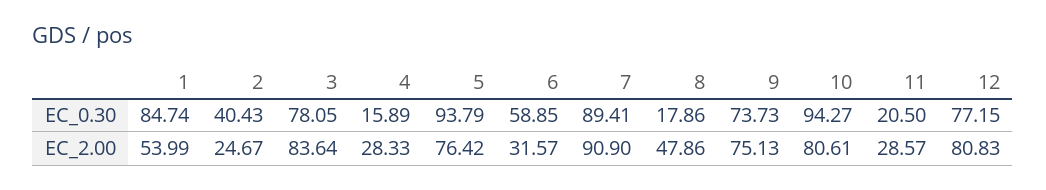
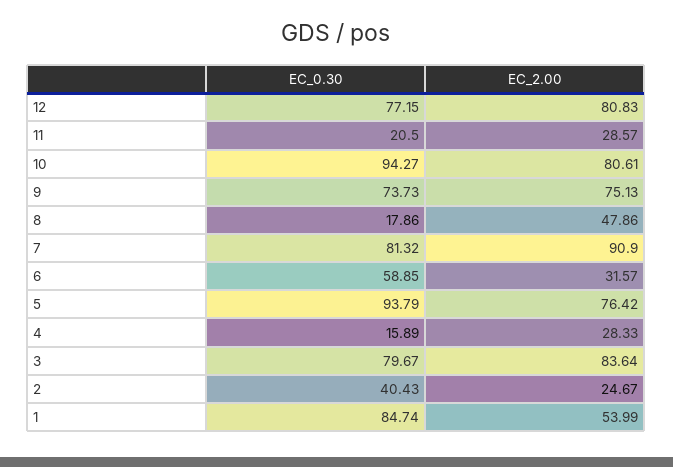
  {
    "1": {
      "EC_0.30": 84.74,
      "EC_2.00": 53.99
    },
    "2": {
      "EC_0.30": 40.43,
      "EC_2.00": 24.67
    },
    "3": {
-     "EC_0.30": 78.05,
+     "EC_0.30": 79.67,
      "EC_2.00": 83.64
    },
    "4": {
      "EC_0.30": 15.89,
      "EC_2.00": 28.33
    },
    "5": {
      "EC_0.30": 93.79,
      "EC_2.00": 76.42
    },
    "6": {
      "EC_0.30": 58.85,
      "EC_2.00": 31.57
    },
    "7": {
-     "EC_0.30": 89.41,
+     "EC_0.30": 81.32,
      "EC_2.00": 90.9
    },
    "8": {
      "EC_0.30": 17.86,
      "EC_2.00": 47.86
    },
    "9": {
      "EC_0.30": 73.73,
      "EC_2.00": 75.13
    },
    "10": {
      "EC_0.30": 94.27,
      "EC_2.00": 80.61
    },
    "11": {
      "EC_0.30": 20.5,
      "EC_2.00": 28.57
    },
    "12": {
      "EC_0.30": 77.15,
      "EC_2.00": 80.83
    }
  }

